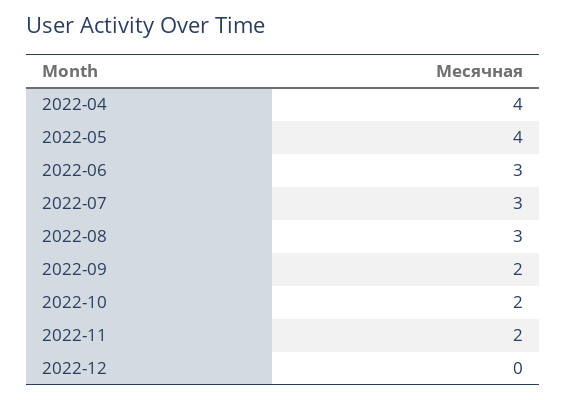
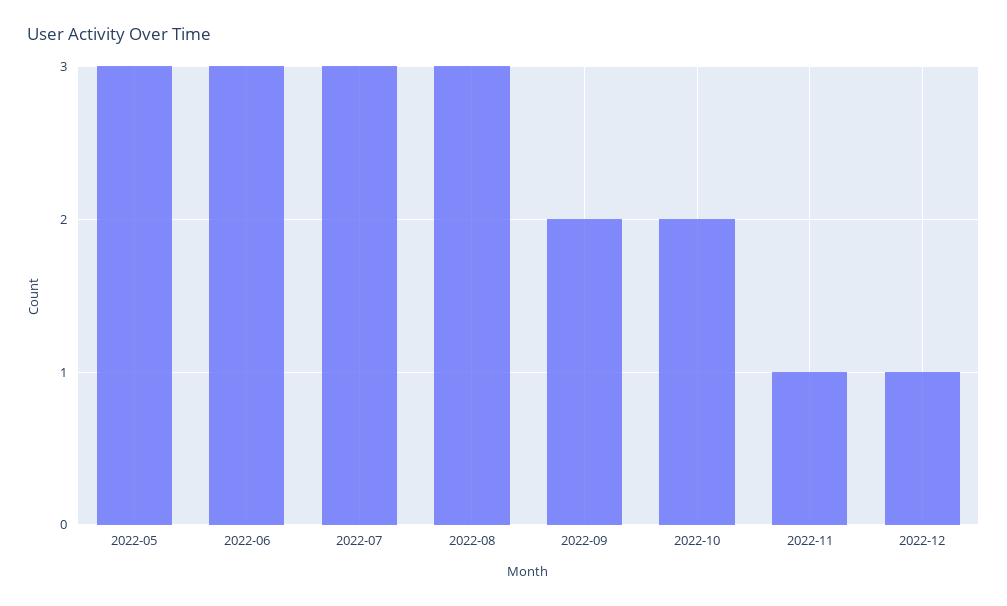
  {
-   "2022-04": 4,
-   "2022-05": 4,
+   "2022-05": 3,
    "2022-06": 3,
    "2022-07": 3,
    "2022-08": 3,
    "2022-09": 2,
    "2022-10": 2,
-   "2022-11": 2,
+   "2022-11": 1,
-   "2022-12": 0
+   "2022-12": 1
  }

